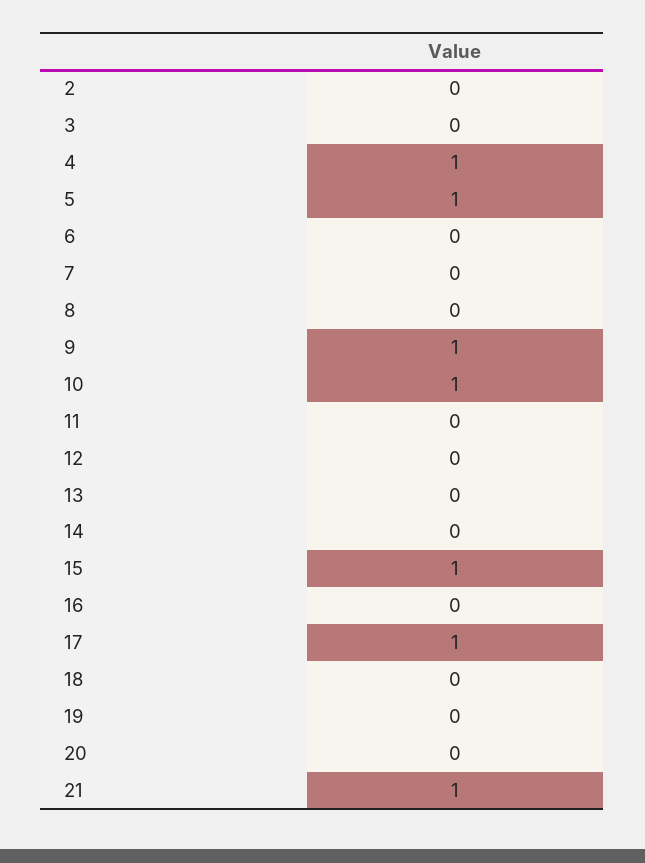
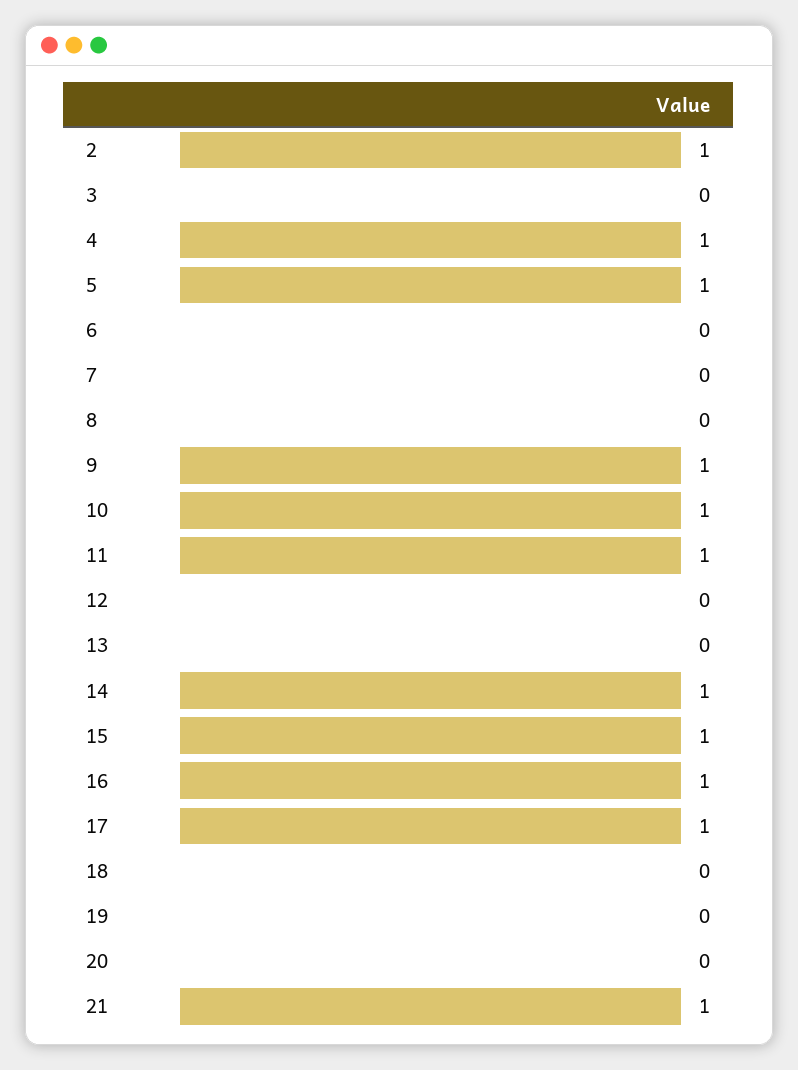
  {
-   "2": 0,
+   "2": 1,
    "3": 0,
    "4": 1,
    "5": 1,
    "6": 0,
    "7": 0,
    "8": 0,
    "9": 1,
    "10": 1,
-   "11": 0,
+   "11": 1,
    "12": 0,
    "13": 0,
-   "14": 0,
+   "14": 1,
    "15": 1,
-   "16": 0,
+   "16": 1,
    "17": 1,
    "18": 0,
    "19": 0,
    "20": 0,
    "21": 1
  }

